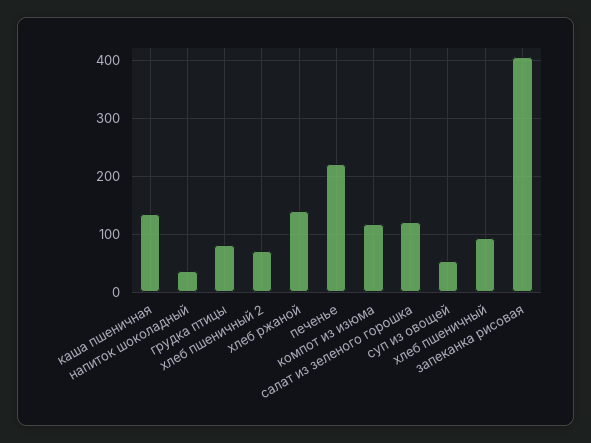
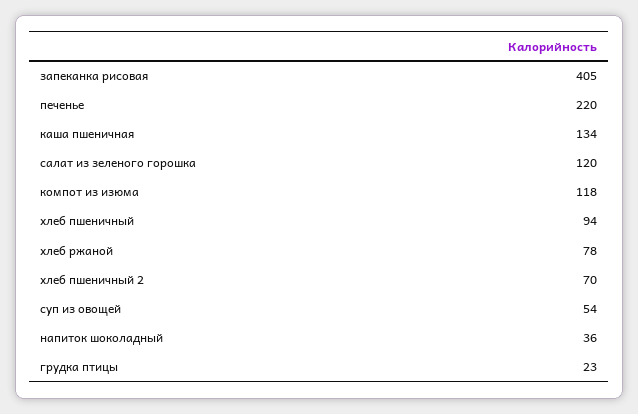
  {
    "каша пшеничная": 134,
    "напиток шоколадный": 36,
-   "грудка птицы": 80,
+   "грудка птицы": 23,
    "хлеб пшеничный 2": 70,
-   "хлеб ржаной": 140,
+   "хлеб ржаной": 78,
    "печенье": 220,
    "компот из изюма": 118,
    "салат из зеленого горошка": 120,
    "суп из овощей": 54,
    "хлеб пшеничный": 94,
    "запеканка рисовая": 405
  }

